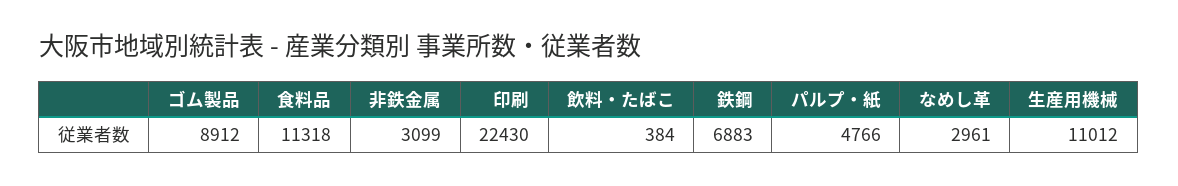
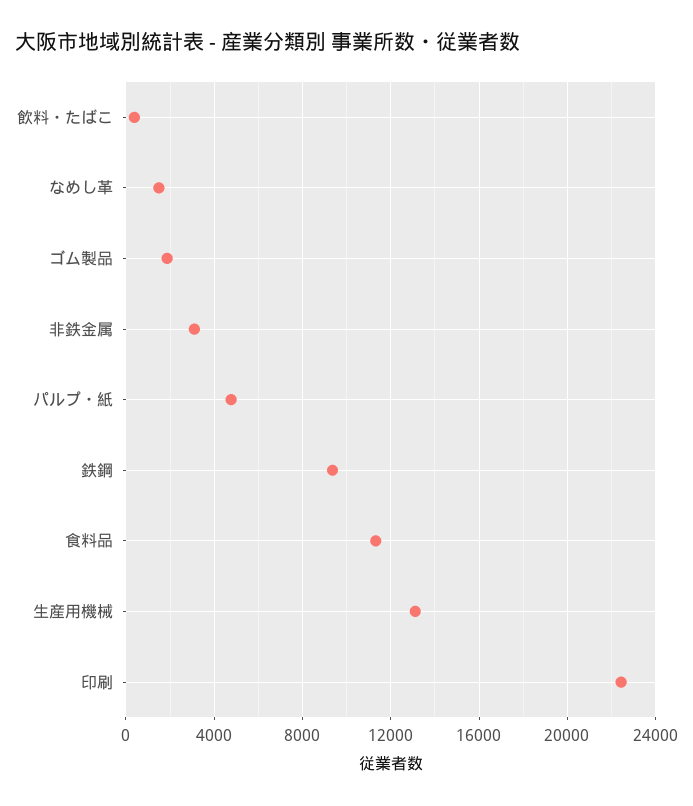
  {
-   "ゴム製品": 8912,
+   "ゴム製品": 2000,
    "食料品": 11318,
    "非鉄金属": 3099,
    "印刷": 22430,
    "飲料・たばこ": 384,
-   "鉄鋼": 6883,
+   "鉄鋼": 9500,
    "パルプ・紙": 4766,
-   "なめし革": 2961,
+   "なめし革": 1500,
-   "生産用機械": 11012
+   "生産用機械": 13000
  }

